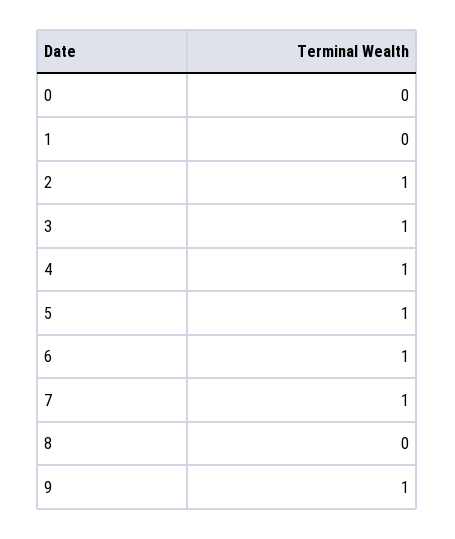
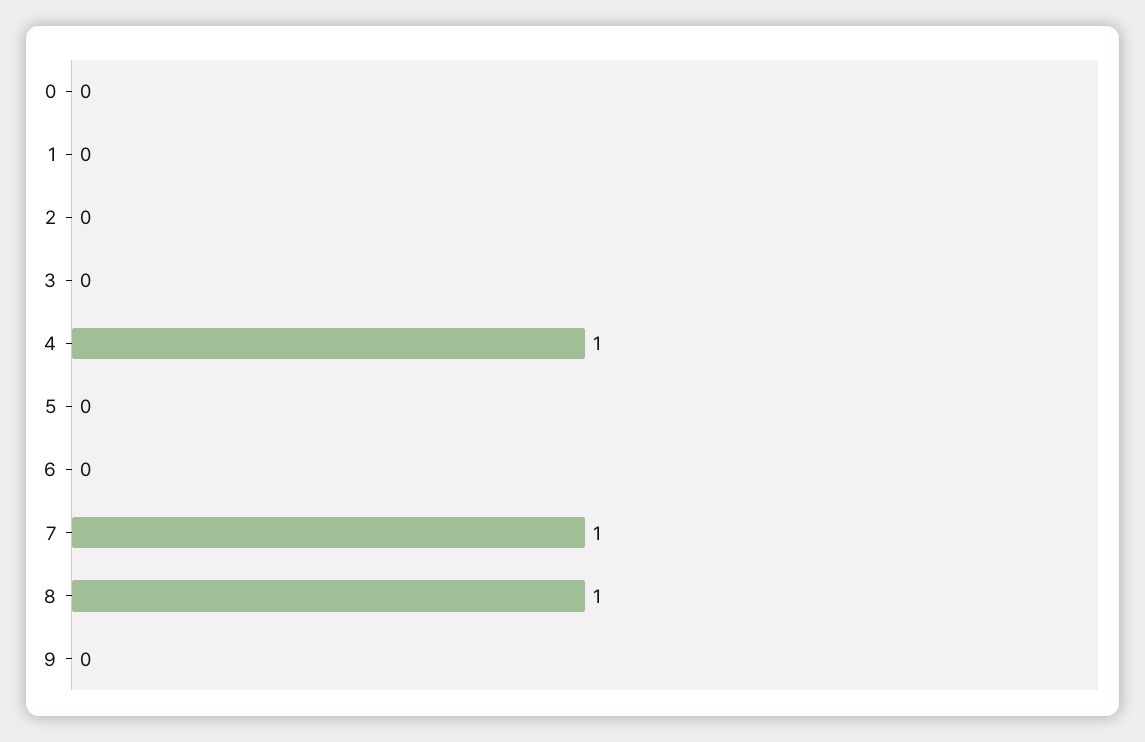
  {
    "0": 0,
    "1": 0,
-   "2": 1,
+   "2": 0,
-   "3": 1,
+   "3": 0,
    "4": 1,
-   "5": 1,
+   "5": 0,
-   "6": 1,
+   "6": 0,
    "7": 1,
-   "8": 0,
+   "8": 1,
-   "9": 1
+   "9": 0
  }

